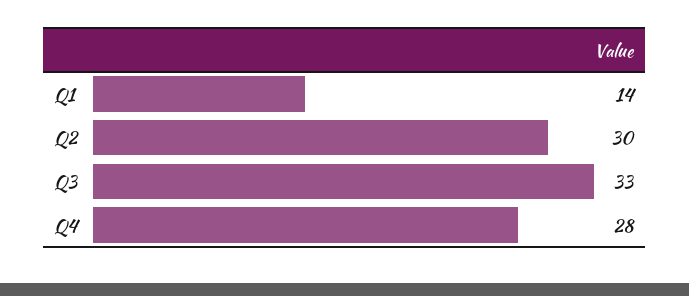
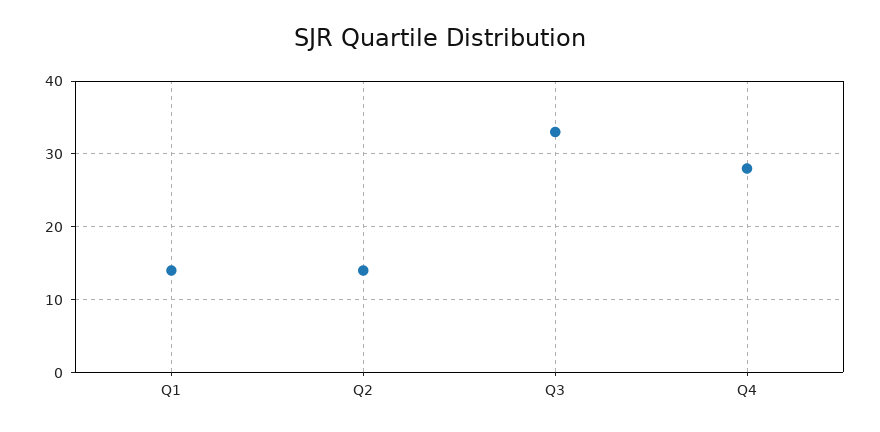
  {
    "Q1": 14,
-   "Q2": 30,
+   "Q2": 14,
    "Q3": 33,
    "Q4": 28
  }

